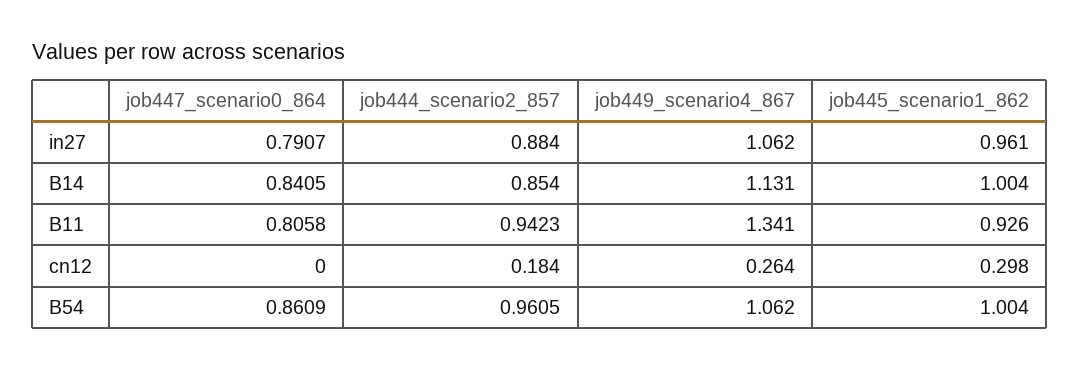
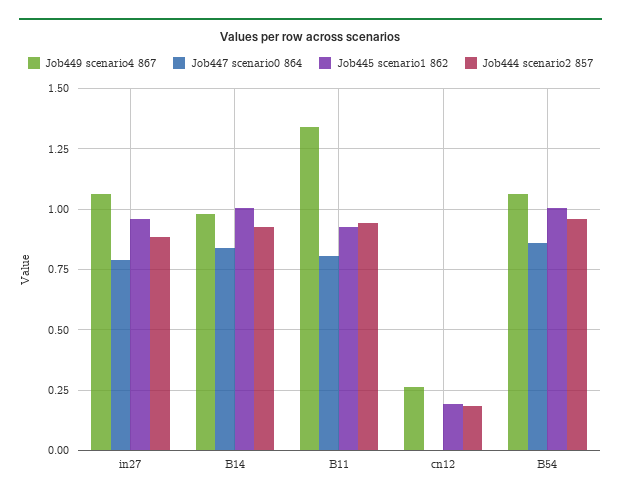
  {
    "job447_scenario0_864": {
      "in27": 0.7907,
      "B14": 0.8405,
      "B11": 0.8058,
      "cn12": 0,
      "B54": 0.8609
    },
    "job444_scenario2_857": {
      "in27": 0.884,
-     "B14": 0.854,
+     "B14": 0.925,
      "B11": 0.9423,
      "cn12": 0.184,
      "B54": 0.9605
    },
    "job449_scenario4_867": {
      "in27": 1.062,
-     "B14": 1.131,
+     "B14": 0.975,
      "B11": 1.341,
      "cn12": 0.264,
      "B54": 1.062
    },
    "job445_scenario1_862": {
      "in27": 0.961,
      "B14": 1.004,
      "B11": 0.926,
-     "cn12": 0.298,
+     "cn12": 0.2,
      "B54": 1.004
    }
  }

